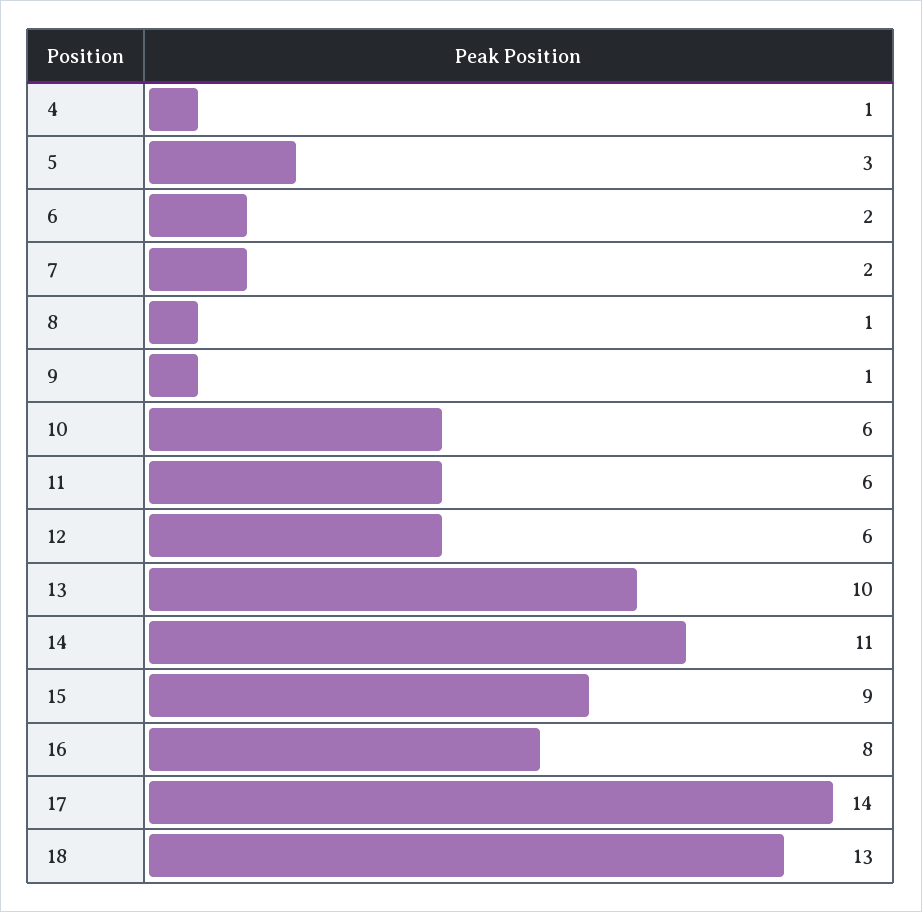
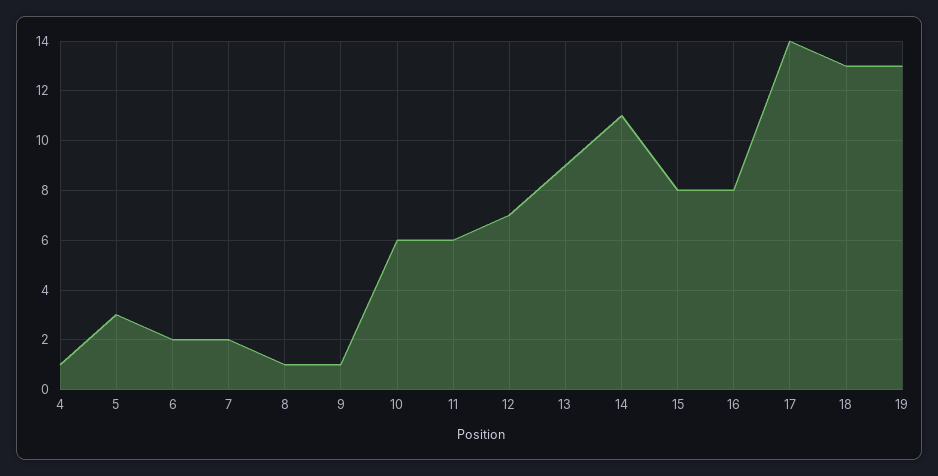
  {
    "4": 1,
    "5": 3,
    "6": 2,
    "7": 2,
    "8": 1,
    "9": 1,
    "10": 6,
    "11": 6,
-   "12": 6,
+   "12": 7,
-   "13": 10,
+   "13": 9,
    "14": 11,
-   "15": 9,
+   "15": 8,
    "16": 8,
    "17": 14,
-   "18": 13
+   "18": 13,
+   "19": 13
  }

